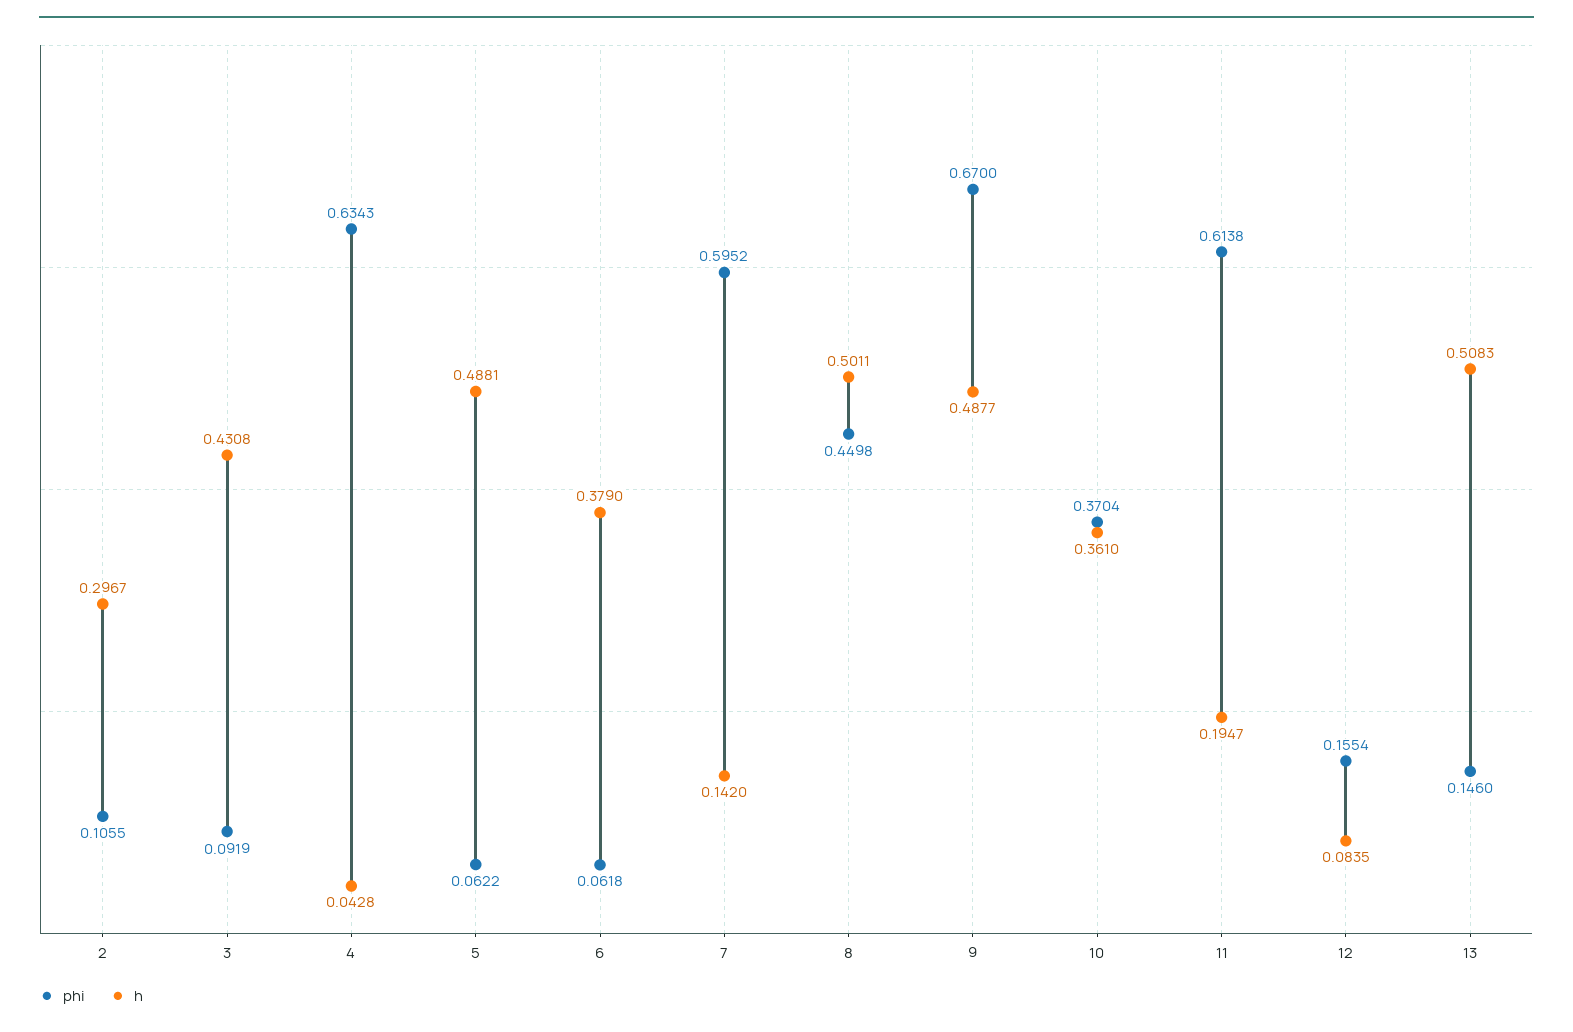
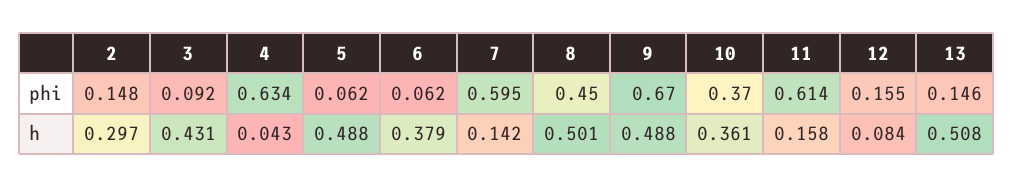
  {
    "phi": {
-     "2": 0.1055,
+     "2": 0.148,
      "3": 0.0919,
      "4": 0.6343,
      "5": 0.0622,
      "6": 0.0618,
      "7": 0.5952,
      "8": 0.4498,
      "9": 0.67,
      "10": 0.3704,
      "11": 0.6138,
      "12": 0.1554,
      "13": 0.146
    },
    "h": {
      "2": 0.2967,
      "3": 0.4308,
      "4": 0.0428,
      "5": 0.4881,
      "6": 0.379,
      "7": 0.142,
      "8": 0.5011,
      "9": 0.4877,
      "10": 0.361,
-     "11": 0.1947,
+     "11": 0.158,
      "12": 0.0835,
      "13": 0.5083
    }
  }

